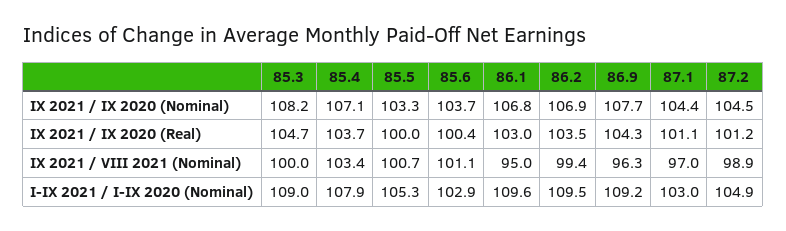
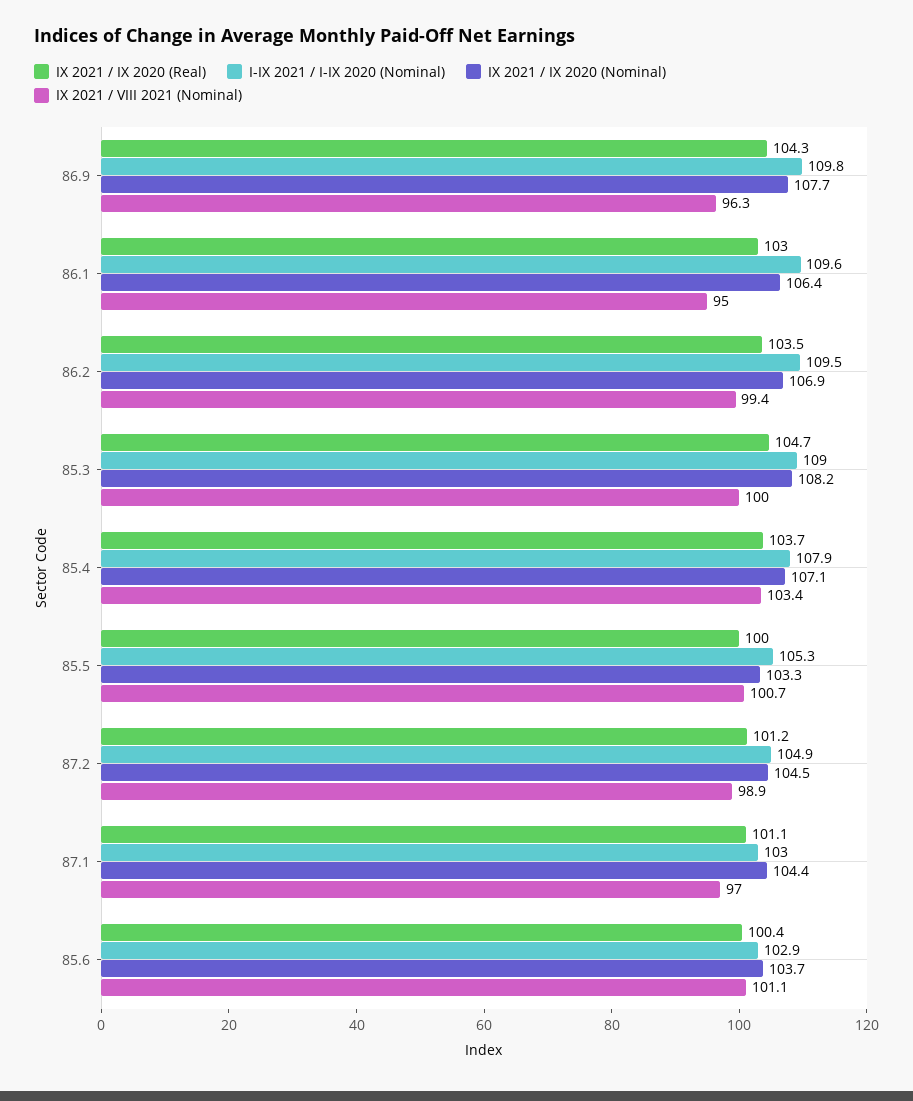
  {
    "IX 2021 / IX 2020 (Nominal)": {
      "85.3": 108.2,
      "85.4": 107.1,
      "85.5": 103.3,
      "85.6": 103.7,
-     "86.1": 106.8,
+     "86.1": 106.4,
      "86.2": 106.9,
      "86.9": 107.7,
      "87.1": 104.4,
      "87.2": 104.5
    },
    "IX 2021 / IX 2020 (Real)": {
      "85.3": 104.7,
      "85.4": 103.7,
      "85.5": 100,
      "85.6": 100.4,
      "86.1": 103,
      "86.2": 103.5,
      "86.9": 104.3,
      "87.1": 101.1,
      "87.2": 101.2
    },
    "IX 2021 / VIII 2021 (Nominal)": {
      "85.3": 100,
      "85.4": 103.4,
      "85.5": 100.7,
      "85.6": 101.1,
      "86.1": 95,
      "86.2": 99.4,
      "86.9": 96.3,
      "87.1": 97,
      "87.2": 98.9
    },
    "I-IX 2021 / I-IX 2020 (Nominal)": {
      "85.3": 109,
      "85.4": 107.9,
      "85.5": 105.3,
      "85.6": 102.9,
      "86.1": 109.6,
      "86.2": 109.5,
-     "86.9": 109.2,
+     "86.9": 109.8,
      "87.1": 103,
      "87.2": 104.9
    }
  }

